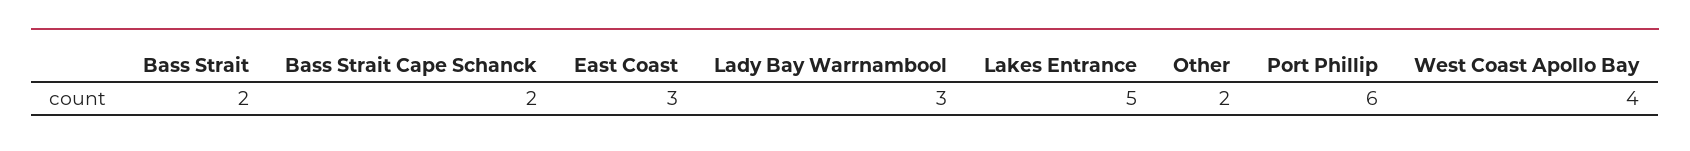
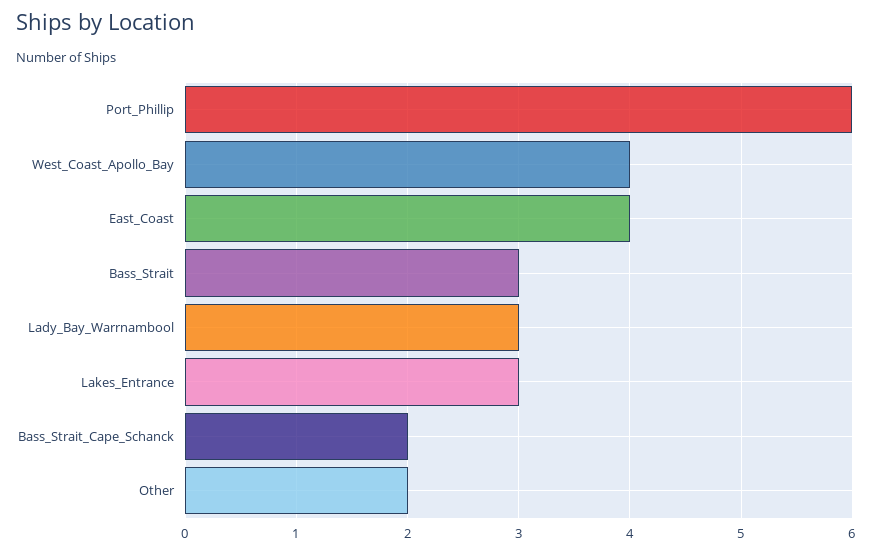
  {
-   "Bass Strait": 2,
+   "Bass Strait": 3,
    "Bass Strait Cape Schanck": 2,
-   "East Coast": 3,
+   "East Coast": 4,
    "Lady Bay Warrnambool": 3,
-   "Lakes Entrance": 5,
+   "Lakes Entrance": 3,
    "Other": 2,
    "Port Phillip": 6,
    "West Coast Apollo Bay": 4
  }

